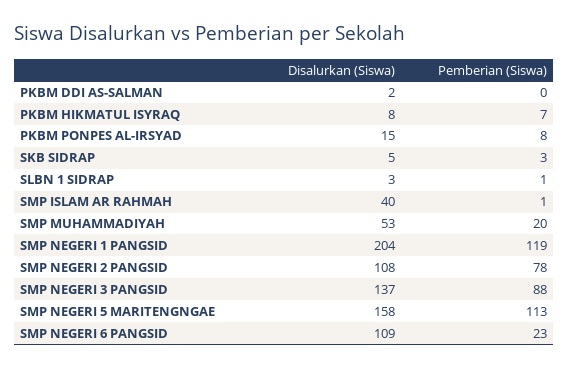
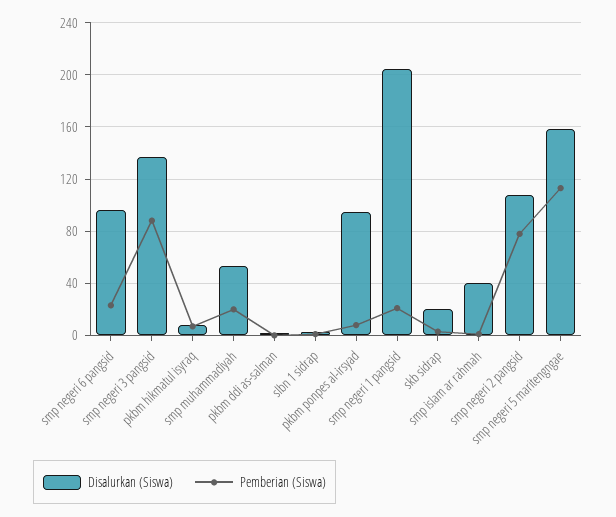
  {
    "Disalurkan (Siswa)": {
      "PKBM DDI AS-SALMAN": 2,
      "PKBM HIKMATUL ISYRAQ": 8,
-     "PKBM PONPES AL-IRSYAD": 15,
+     "PKBM PONPES AL-IRSYAD": 95,
-     "SKB SIDRAP": 5,
+     "SKB SIDRAP": 20,
      "SLBN 1 SIDRAP": 3,
      "SMP ISLAM AR RAHMAH": 40,
      "SMP MUHAMMADIYAH": 53,
      "SMP NEGERI 1 PANGSID": 204,
      "SMP NEGERI 2 PANGSID": 108,
      "SMP NEGERI 3 PANGSID": 137,
      "SMP NEGERI 5 MARITENGNGAE": 158,
-     "SMP NEGERI 6 PANGSID": 109
+     "SMP NEGERI 6 PANGSID": 95
    },
    "Pemberian (Siswa)": {
      "PKBM DDI AS-SALMAN": 0,
      "PKBM HIKMATUL ISYRAQ": 7,
      "PKBM PONPES AL-IRSYAD": 8,
      "SKB SIDRAP": 3,
      "SLBN 1 SIDRAP": 1,
      "SMP ISLAM AR RAHMAH": 1,
      "SMP MUHAMMADIYAH": 20,
-     "SMP NEGERI 1 PANGSID": 119,
+     "SMP NEGERI 1 PANGSID": 20,
      "SMP NEGERI 2 PANGSID": 78,
      "SMP NEGERI 3 PANGSID": 88,
      "SMP NEGERI 5 MARITENGNGAE": 113,
      "SMP NEGERI 6 PANGSID": 23
    }
  }

